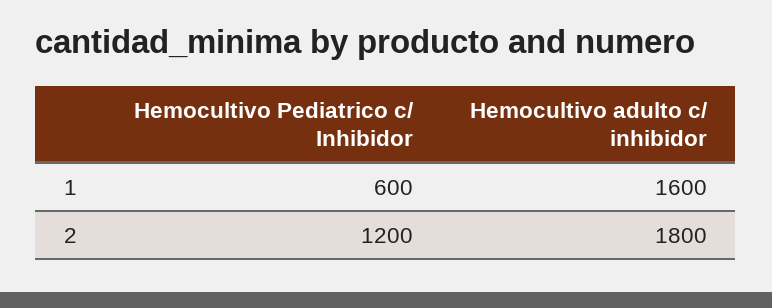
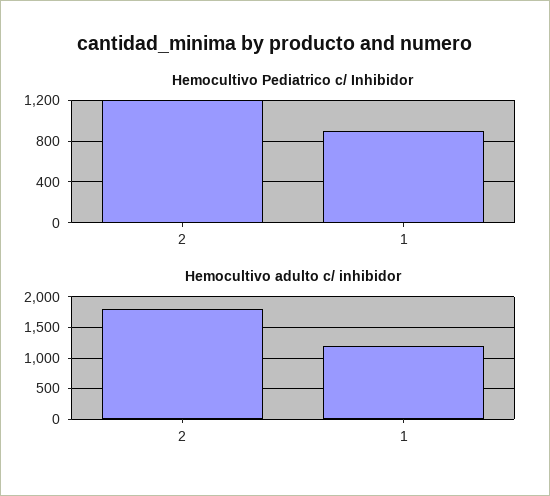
  {
    "Hemocultivo Pediatrico c/ Inhibidor": {
-     "1": 600,
+     "1": 900,
      "2": 1200
    },
    "Hemocultivo adulto c/ inhibidor": {
-     "1": 1600,
+     "1": 1200,
      "2": 1800
    }
  }

